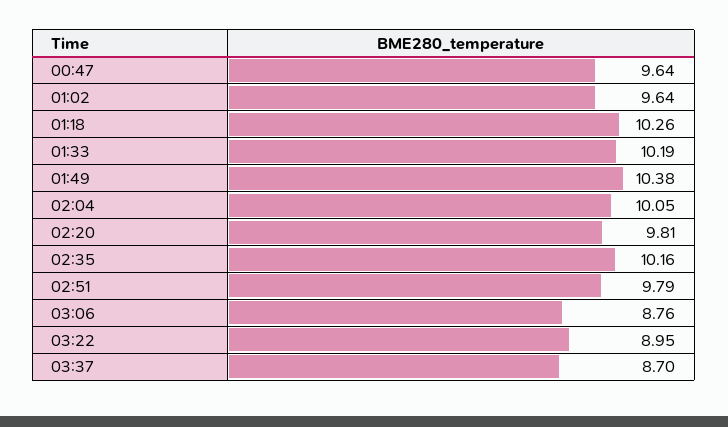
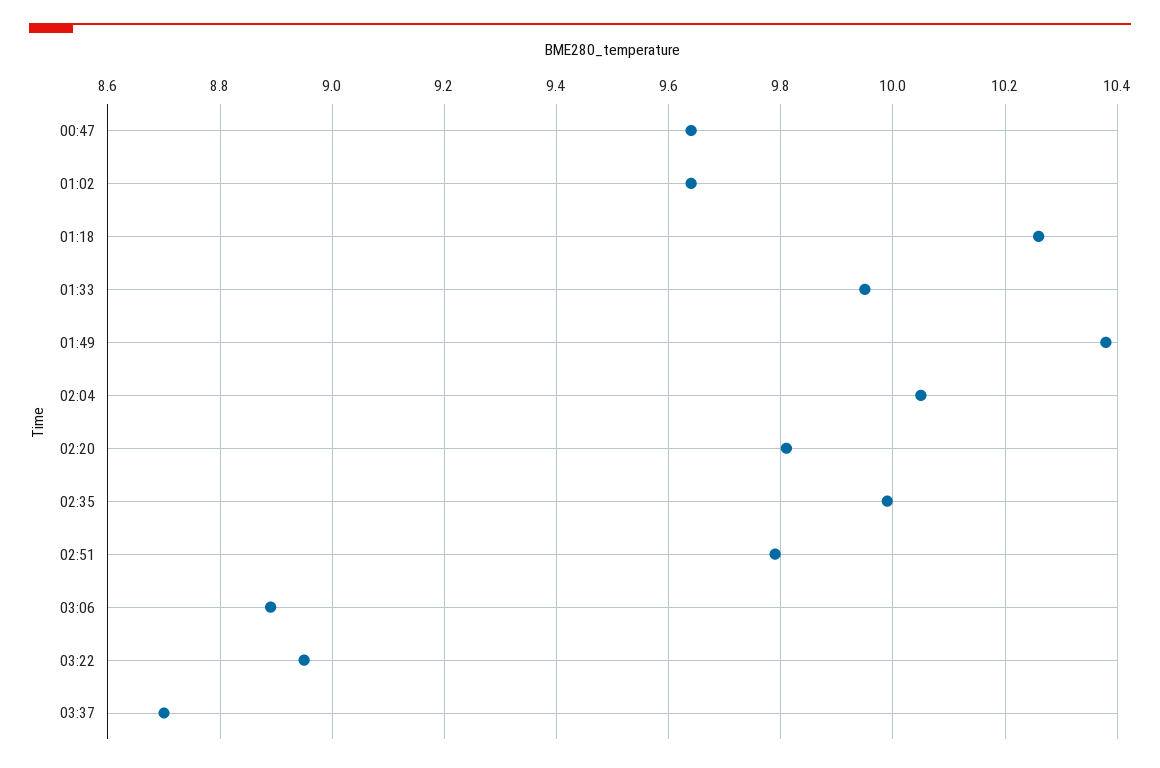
  {
    "00:47": 9.64,
    "01:02": 9.64,
    "01:18": 10.26,
-   "01:33": 10.19,
+   "01:33": 9.95,
    "01:49": 10.38,
    "02:04": 10.05,
    "02:20": 9.81,
-   "02:35": 10.16,
+   "02:35": 10,
    "02:51": 9.79,
-   "03:06": 8.76,
+   "03:06": 8.9,
    "03:22": 8.95,
    "03:37": 8.7
  }

